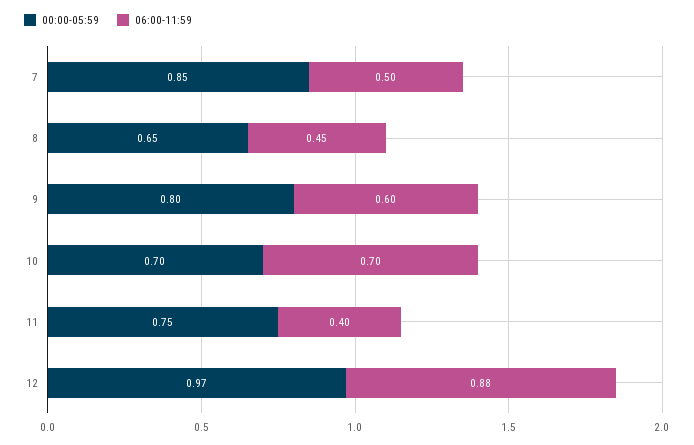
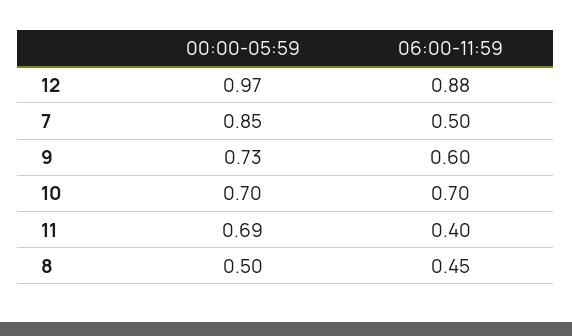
  {
    "00:00-05:59": {
      "7": 0.85,
-     "8": 0.65,
+     "8": 0.5,
-     "9": 0.8,
+     "9": 0.73,
      "10": 0.7,
-     "11": 0.75,
+     "11": 0.69,
      "12": 0.97
    },
    "06:00-11:59": {
      "7": 0.5,
      "8": 0.45,
      "9": 0.6,
      "10": 0.7,
      "11": 0.4,
      "12": 0.88
    }
  }

